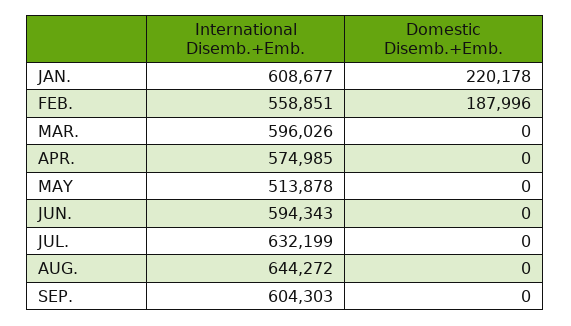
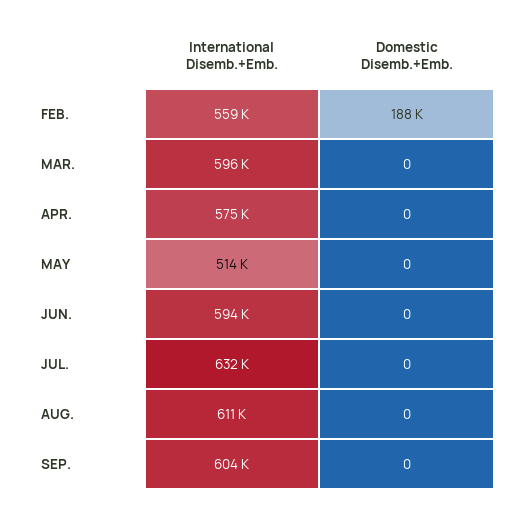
  {
    "International Disemb.+Emb.": {
-     "JAN.": 608677,
      "FEB.": 558851,
      "MAR.": 596026,
      "APR.": 574985,
      "MAY": 513878,
      "JUN.": 594343,
      "JUL.": 632199,
-     "AUG.": 644272,
+     "AUG.": 611000,
      "SEP.": 604303
    },
    "Domestic Disemb.+Emb.": {
-     "JAN.": 220178,
      "FEB.": 187996,
      "MAR.": 0,
      "APR.": 0,
      "MAY": 0,
      "JUN.": 0,
      "JUL.": 0,
      "AUG.": 0,
      "SEP.": 0
    }
  }

